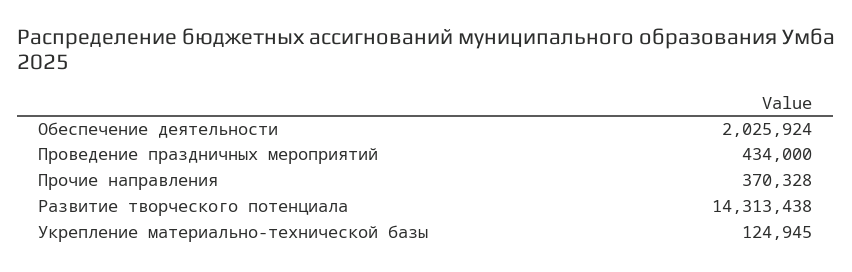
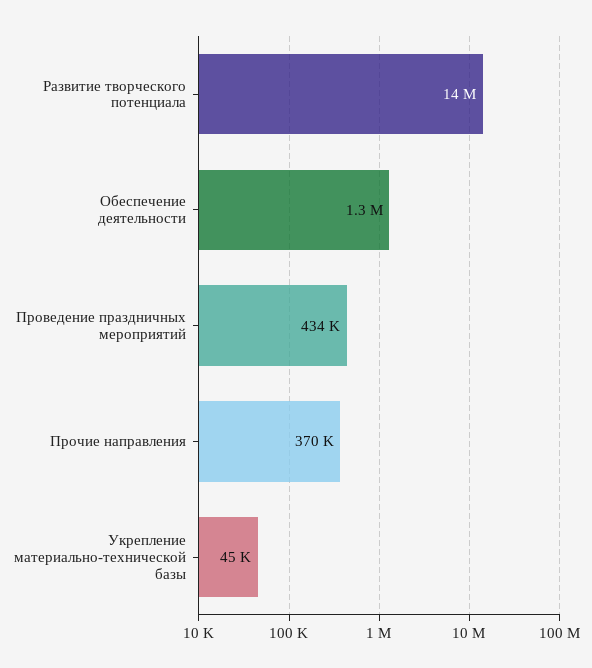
  {
-   "Обеспечение деятельности": 2025924,
+   "Обеспечение деятельности": 1300000,
    "Проведение праздничных мероприятий": 434000,
    "Прочие направления": 370328,
    "Развитие творческого потенциала": 14313438,
-   "Укрепление материально-технической базы": 124945
+   "Укрепление материально-технической базы": 45000
  }

